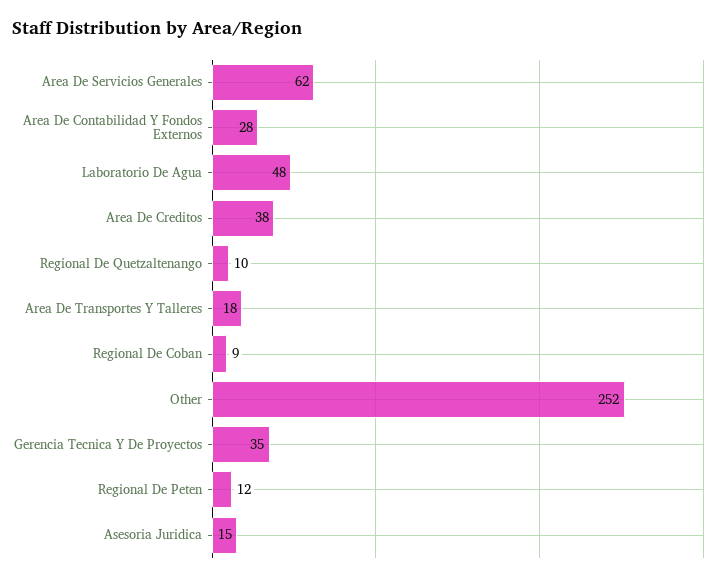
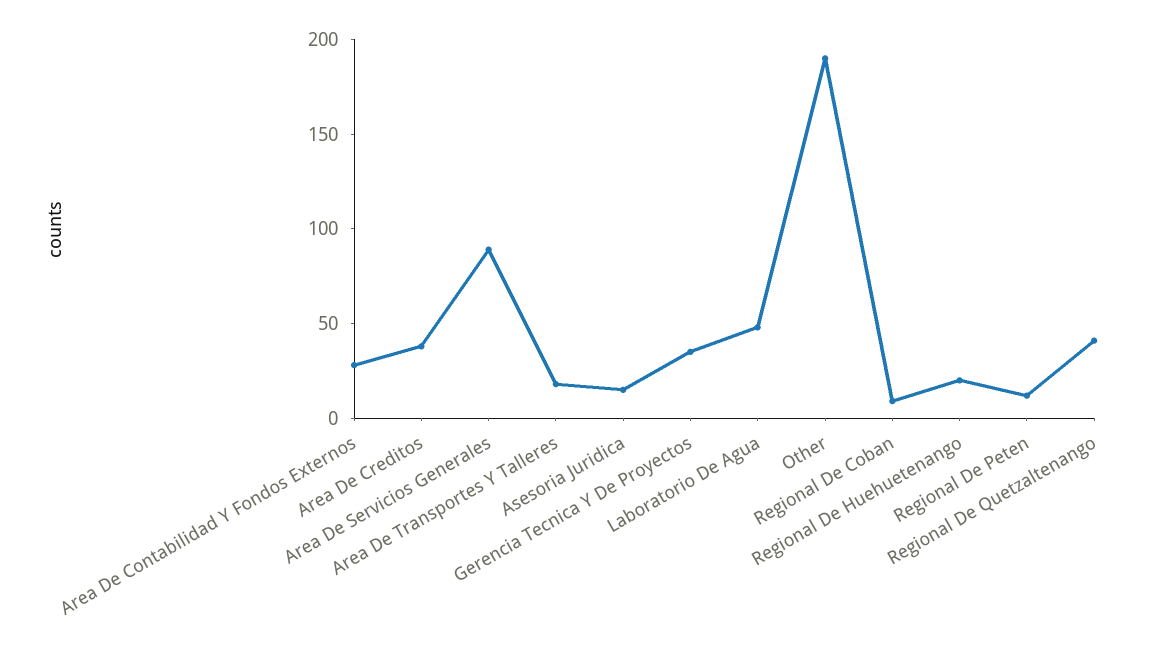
  {
-   "Area De Servicios Generales": 62,
+   "Area De Servicios Generales": 90,
    "Area De Contabilidad Y Fondos Externos": 28,
    "Laboratorio De Agua": 48,
    "Area De Creditos": 38,
-   "Regional De Quetzaltenango": 10,
+   "Regional De Quetzaltenango": 40,
    "Area De Transportes Y Talleres": 18,
    "Regional De Coban": 9,
-   "Other": 252,
+   "Other": 190,
    "Gerencia Tecnica Y De Proyectos": 35,
    "Regional De Peten": 12,
-   "Asesoria Juridica": 15
+   "Asesoria Juridica": 15,
+   "Regional De Huehuetenango": 20
  }

